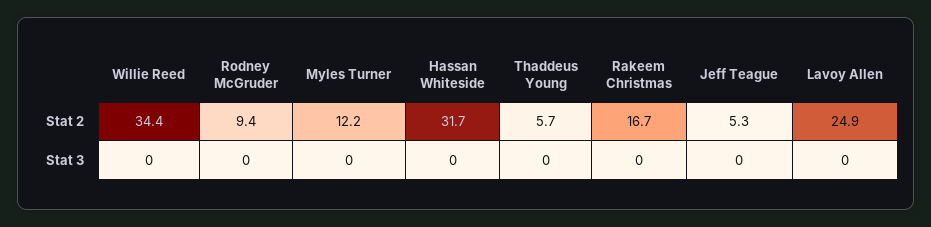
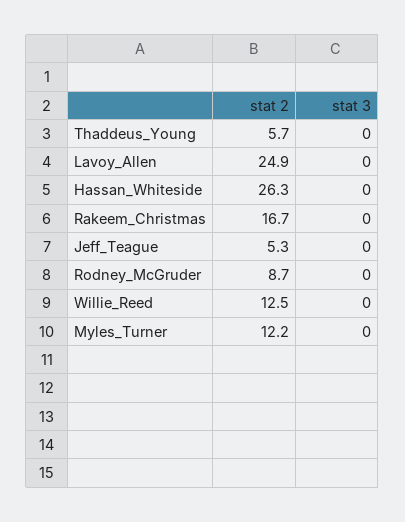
  {
    "Willie Reed": {
-     "Stat 2": 34.4,
+     "Stat 2": 12.5,
      "Stat 3": 0
    },
    "Rodney McGruder": {
-     "Stat 2": 9.4,
+     "Stat 2": 8.7,
      "Stat 3": 0
    },
    "Myles Turner": {
      "Stat 2": 12.2,
      "Stat 3": 0
    },
    "Hassan Whiteside": {
-     "Stat 2": 31.7,
+     "Stat 2": 26.3,
      "Stat 3": 0
    },
    "Thaddeus Young": {
      "Stat 2": 5.7,
      "Stat 3": 0
    },
    "Rakeem Christmas": {
      "Stat 2": 16.7,
      "Stat 3": 0
    },
    "Jeff Teague": {
      "Stat 2": 5.3,
      "Stat 3": 0
    },
    "Lavoy Allen": {
      "Stat 2": 24.9,
      "Stat 3": 0
    }
  }

